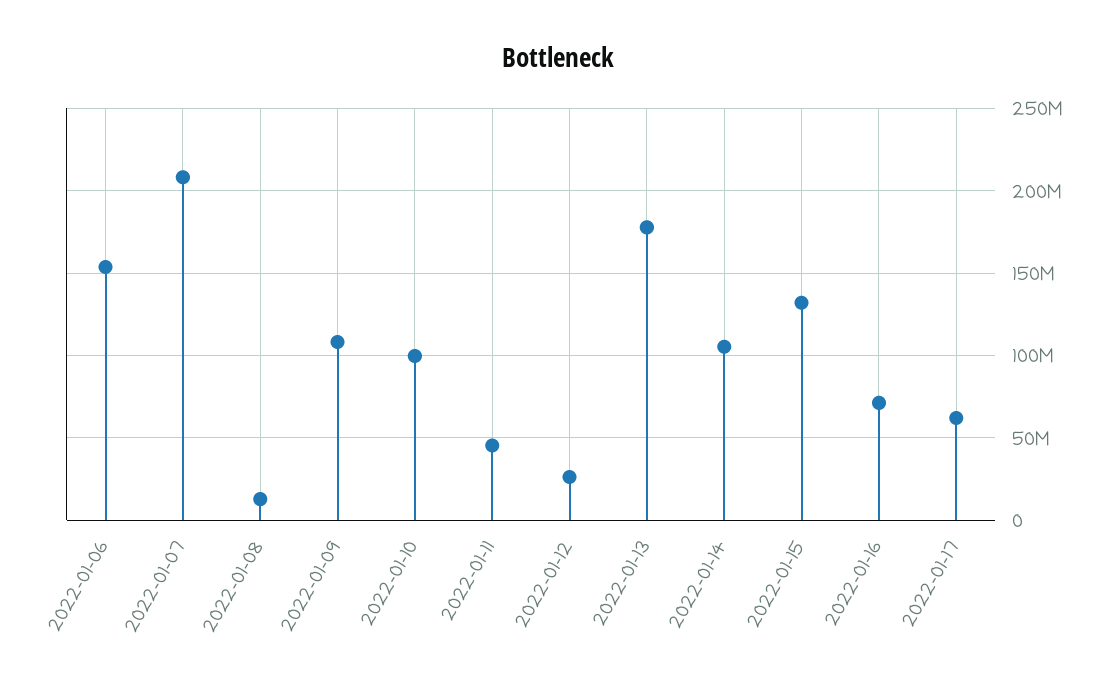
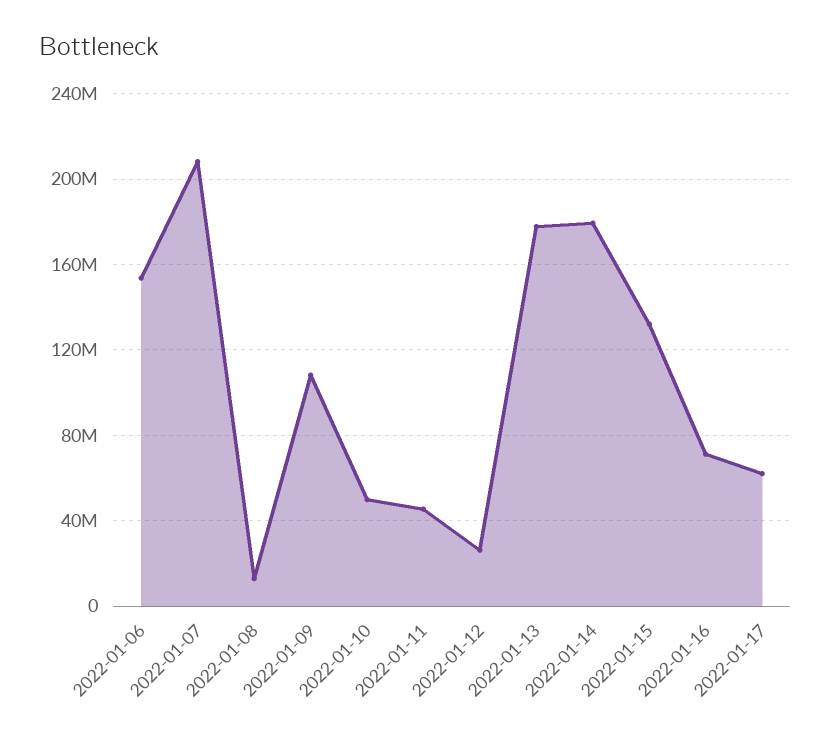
  {
    "2022-01-06": 155000000,
    "2022-01-07": 210000000,
    "2022-01-08": 15000000,
    "2022-01-09": 110000000,
-   "2022-01-10": 100000000,
+   "2022-01-10": 50000000,
    "2022-01-11": 45000000,
    "2022-01-12": 25000000,
    "2022-01-13": 180000000,
-   "2022-01-14": 105000000,
+   "2022-01-14": 180000000,
    "2022-01-15": 130000000,
    "2022-01-16": 70000000,
    "2022-01-17": 60000000
  }

